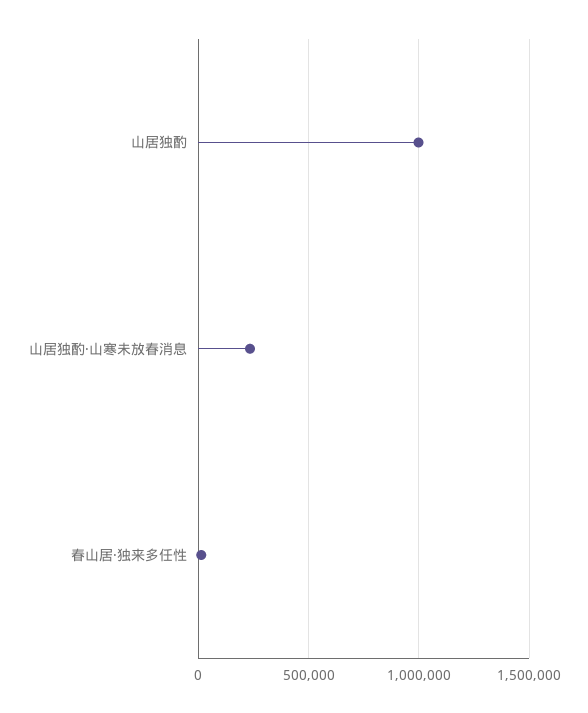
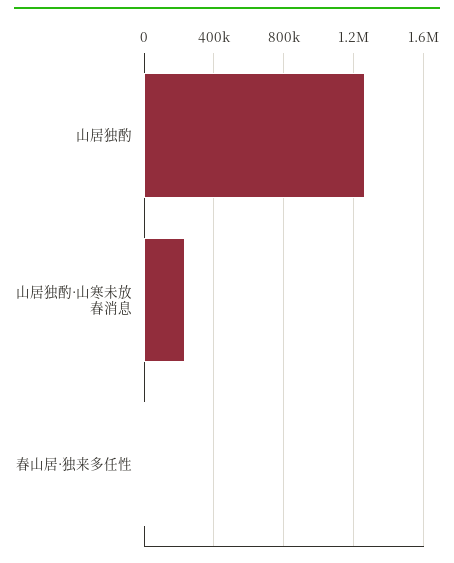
  {
-   "山居独酌": 1000000,
+   "山居独酌": 1250000,
    "山居独酌·山寒未放春消息": 250000,
    "春山居·独来多任性": 0
  }

